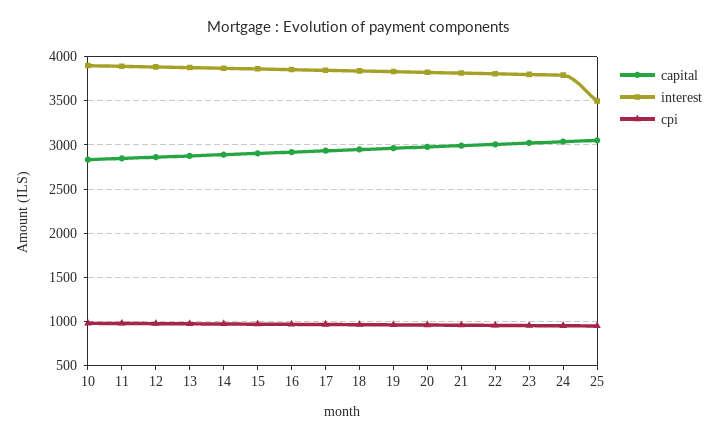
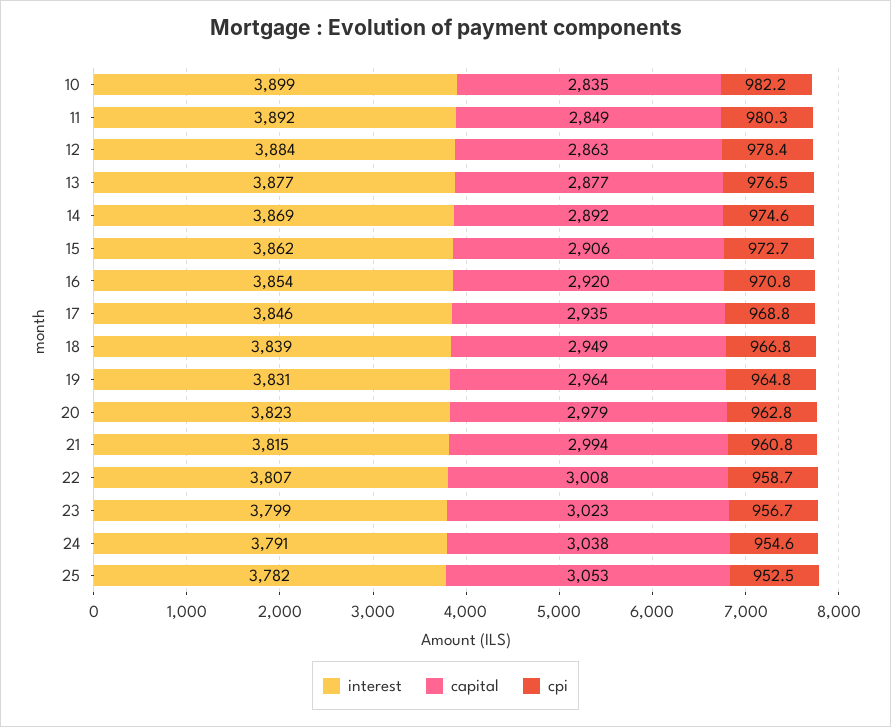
  {
    "capital": {
      "10": 2835,
      "11": 2849,
      "12": 2863,
      "13": 2877,
      "14": 2892,
      "15": 2906,
      "16": 2920,
      "17": 2935,
      "18": 2949,
      "19": 2964,
      "20": 2979,
      "21": 2994,
      "22": 3008,
      "23": 3023,
      "24": 3038,
      "25": 3053
    },
    "interest": {
      "10": 3899,
      "11": 3892,
      "12": 3884,
      "13": 3877,
      "14": 3869,
      "15": 3862,
      "16": 3854,
      "17": 3846,
      "18": 3839,
      "19": 3831,
      "20": 3823,
      "21": 3815,
      "22": 3807,
      "23": 3799,
      "24": 3791,
-     "25": 3500
+     "25": 3782
    },
    "cpi": {
      "10": 982.2,
      "11": 980.3,
      "12": 978.4,
      "13": 976.5,
      "14": 974.6,
      "15": 972.7,
      "16": 970.8,
      "17": 968.8,
      "18": 966.8,
      "19": 964.8,
      "20": 962.8,
      "21": 960.8,
      "22": 958.7,
      "23": 956.7,
      "24": 954.6,
      "25": 952.5
    }
  }

